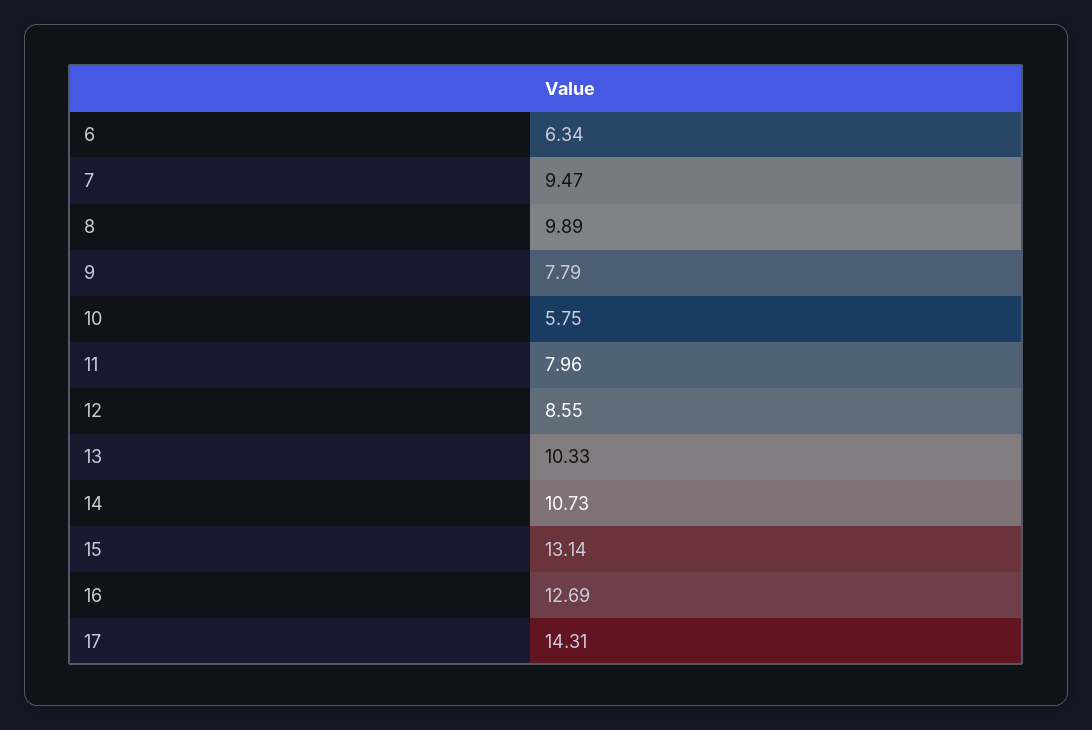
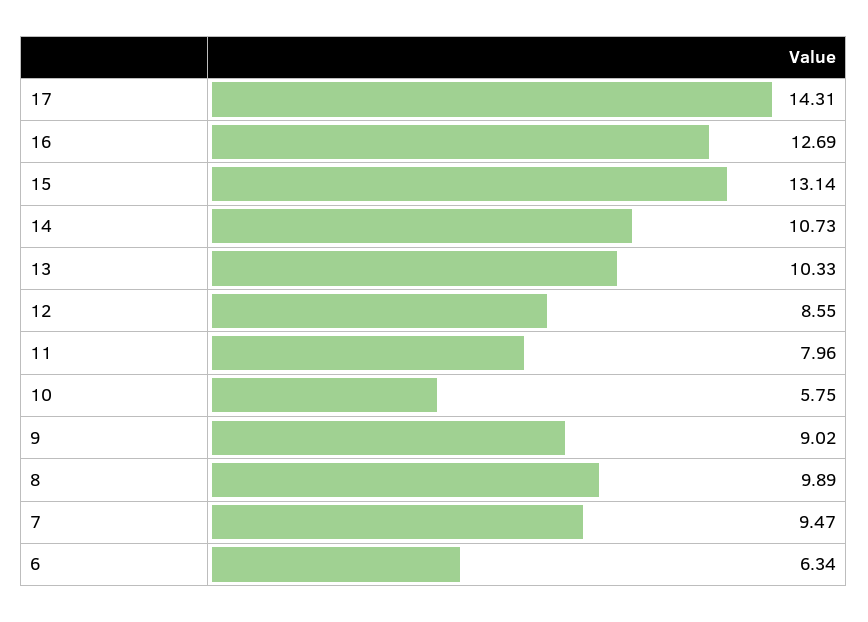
  {
    "6": 6.34,
    "7": 9.47,
    "8": 9.89,
-   "9": 7.79,
+   "9": 9.02,
    "10": 5.75,
    "11": 7.96,
    "12": 8.55,
    "13": 10.33,
    "14": 10.73,
    "15": 13.14,
    "16": 12.69,
    "17": 14.31
  }

